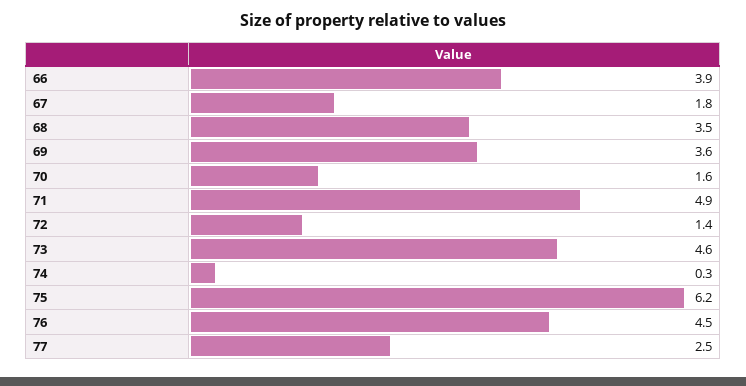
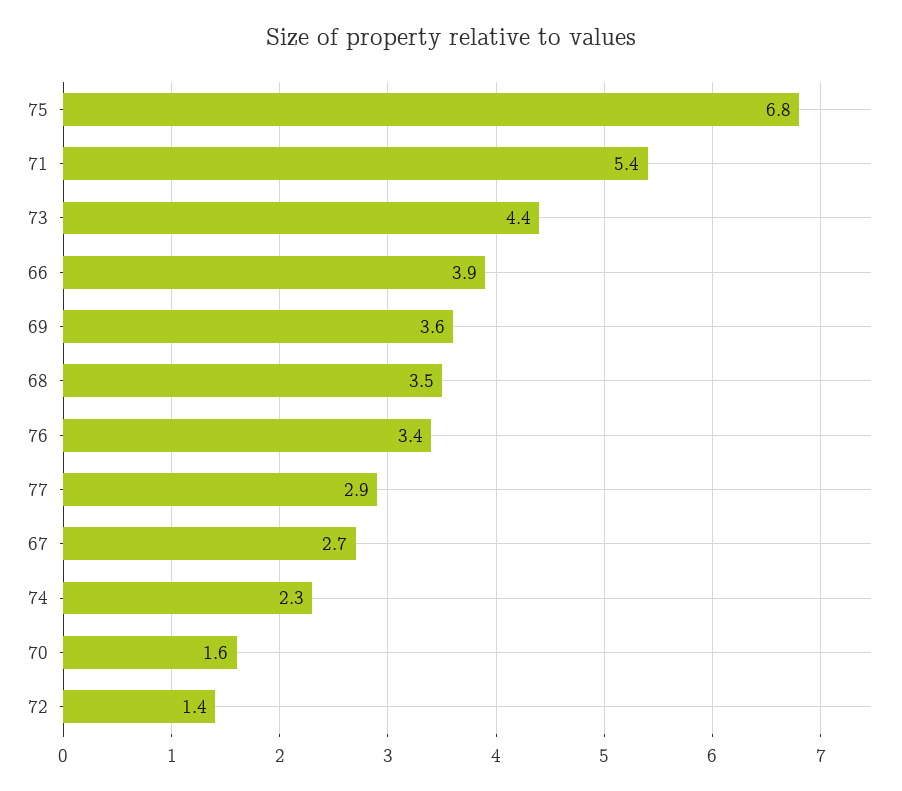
  {
    "66": 3.9,
-   "67": 1.8,
+   "67": 2.7,
    "68": 3.5,
    "69": 3.6,
    "70": 1.6,
-   "71": 4.9,
+   "71": 5.4,
    "72": 1.4,
-   "73": 4.6,
+   "73": 4.4,
-   "74": 0.3,
+   "74": 2.3,
-   "75": 6.2,
+   "75": 6.8,
-   "76": 4.5,
+   "76": 3.4,
-   "77": 2.5
+   "77": 2.9
  }

